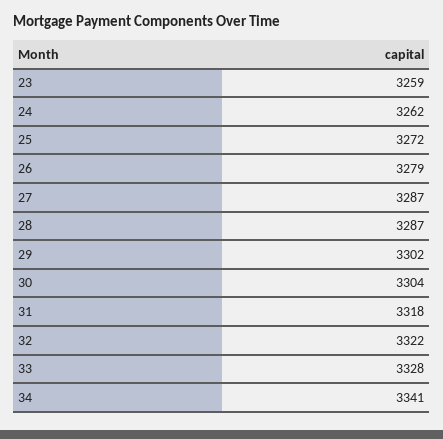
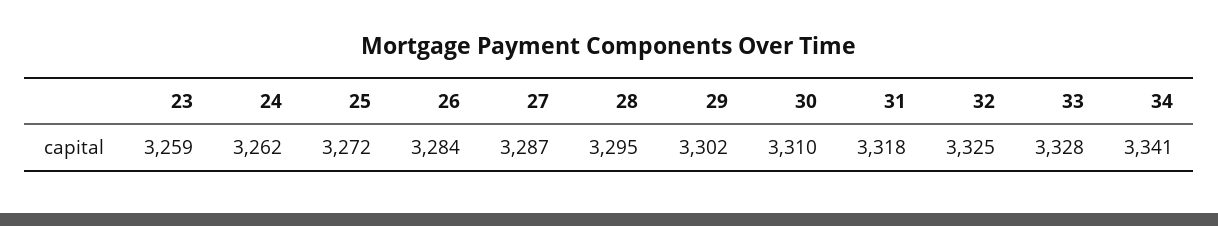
  {
    "23": 3259,
    "24": 3262,
    "25": 3272,
-   "26": 3279,
+   "26": 3284,
    "27": 3287,
-   "28": 3287,
+   "28": 3295,
    "29": 3302,
-   "30": 3304,
+   "30": 3310,
    "31": 3318,
-   "32": 3322,
+   "32": 3325,
    "33": 3328,
    "34": 3341
  }

